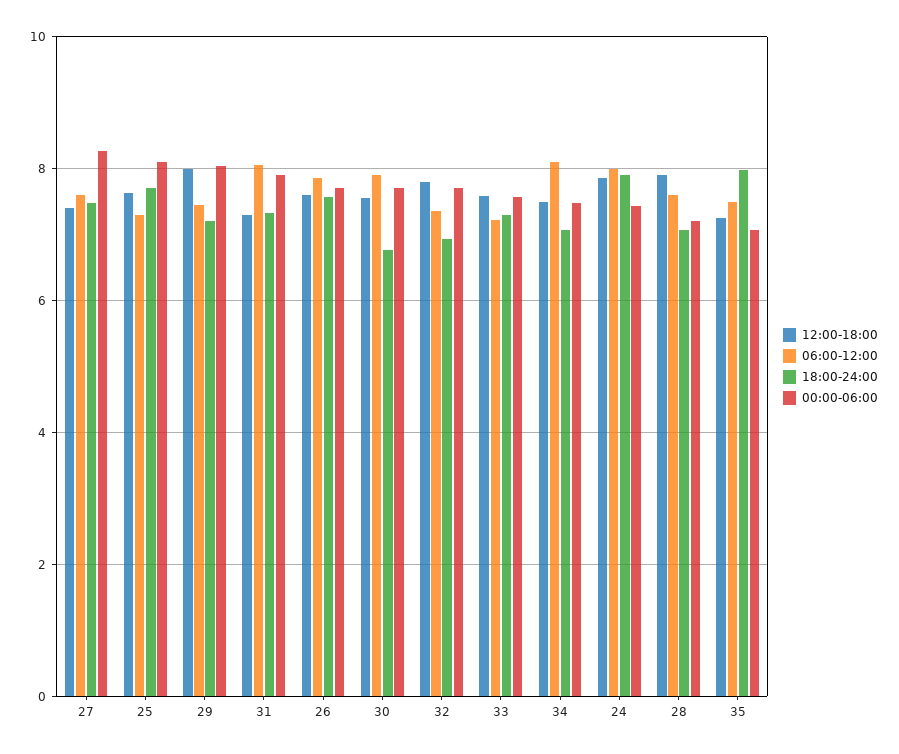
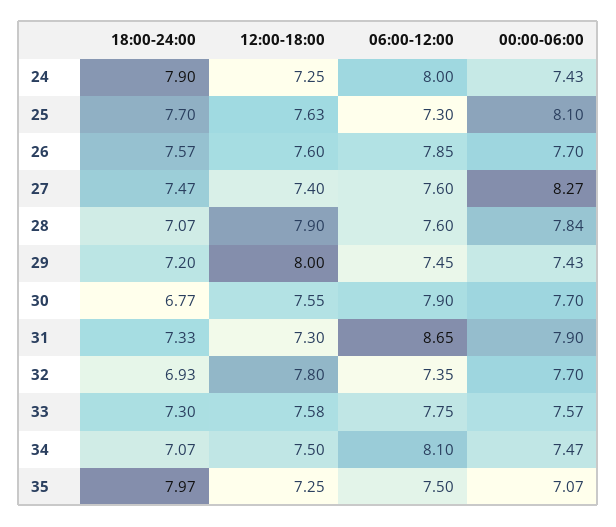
  {
    "12:00-18:00": {
      "27": 7.4,
      "25": 7.63,
      "29": 8,
      "31": 7.3,
      "26": 7.6,
      "30": 7.55,
      "32": 7.8,
      "33": 7.58,
      "34": 7.5,
-     "24": 7.8,
+     "24": 7.25,
      "28": 7.9,
      "35": 7.25
    },
    "06:00-12:00": {
      "27": 7.6,
      "25": 7.3,
      "29": 7.45,
-     "31": 8,
+     "31": 8.65,
      "26": 7.85,
      "30": 7.9,
      "32": 7.35,
-     "33": 7.2,
+     "33": 7.75,
      "34": 8.1,
      "24": 8,
      "28": 7.6,
      "35": 7.5
    },
    "18:00-24:00": {
      "27": 7.47,
      "25": 7.7,
      "29": 7.2,
      "31": 7.33,
      "26": 7.57,
      "30": 6.77,
      "32": 6.93,
      "33": 7.3,
      "34": 7.07,
      "24": 7.9,
      "28": 7.07,
      "35": 7.97
    },
    "00:00-06:00": {
      "27": 8.27,
      "25": 8.1,
-     "29": 8,
+     "29": 7.43,
      "31": 7.9,
      "26": 7.7,
      "30": 7.7,
      "32": 7.7,
      "33": 7.57,
      "34": 7.47,
      "24": 7.43,
-     "28": 7.2,
+     "28": 7.84,
      "35": 7.07
    }
  }

